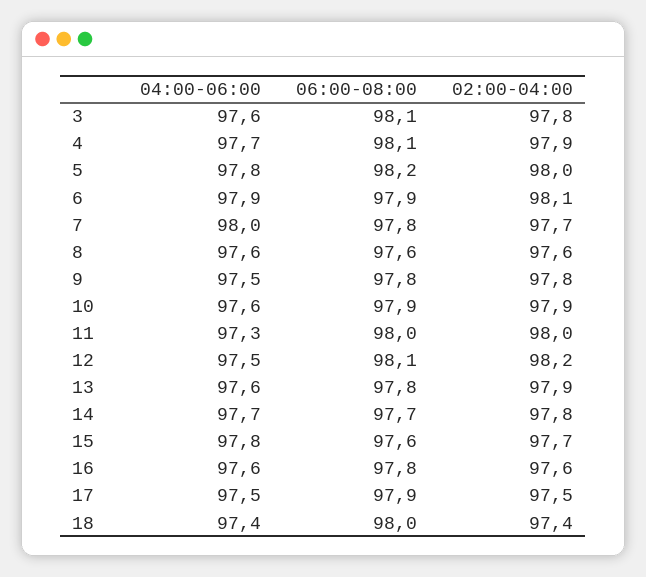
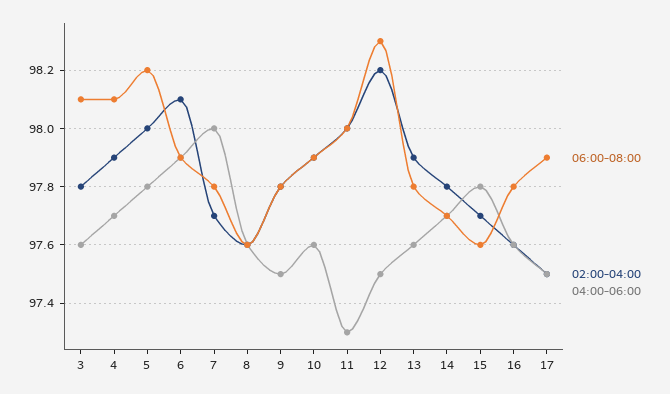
  {
    "04:00-06:00": {
      "3": 97.6,
      "4": 97.7,
      "5": 97.8,
      "6": 97.9,
      "7": 98,
      "8": 97.6,
      "9": 97.5,
      "10": 97.6,
      "11": 97.3,
      "12": 97.5,
      "13": 97.6,
      "14": 97.7,
      "15": 97.8,
      "16": 97.6,
-     "17": 97.5,
+     "17": 97.5
-     "18": 97.4
    },
    "06:00-08:00": {
      "3": 98.1,
      "4": 98.1,
      "5": 98.2,
      "6": 97.9,
      "7": 97.8,
      "8": 97.6,
      "9": 97.8,
      "10": 97.9,
      "11": 98,
-     "12": 98.1,
+     "12": 98.3,
      "13": 97.8,
      "14": 97.7,
      "15": 97.6,
      "16": 97.8,
-     "17": 97.9,
+     "17": 97.9
-     "18": 98
    },
    "02:00-04:00": {
      "3": 97.8,
      "4": 97.9,
      "5": 98,
      "6": 98.1,
      "7": 97.7,
      "8": 97.6,
      "9": 97.8,
      "10": 97.9,
      "11": 98,
      "12": 98.2,
      "13": 97.9,
      "14": 97.8,
      "15": 97.7,
      "16": 97.6,
-     "17": 97.5,
+     "17": 97.5
-     "18": 97.4
    }
  }

